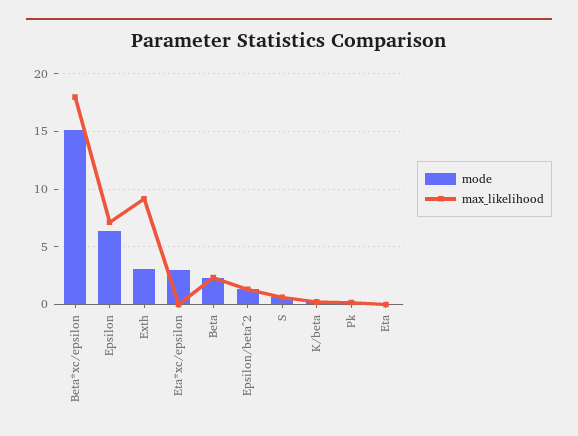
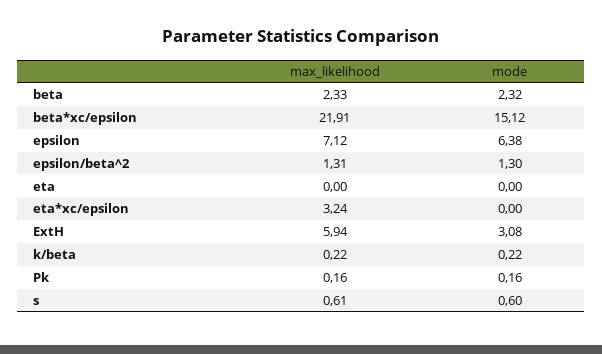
  {
    "mode": {
      "Beta*xc/epsilon": 15.12,
      "Epsilon": 6.38,
      "Exth": 3.08,
-     "Eta*xc/epsilon": 3,
+     "Eta*xc/epsilon": 0,
      "Beta": 2.32,
      "Epsilon/beta^2": 1.3,
      "S": 0.6,
      "K/beta": 0.22,
      "Pk": 0.16,
      "Eta": 0
    },
    "max_likelihood": {
-     "Beta*xc/epsilon": 18,
+     "Beta*xc/epsilon": 21.91,
      "Epsilon": 7.12,
-     "Exth": 9,
+     "Exth": 5.94,
-     "Eta*xc/epsilon": 0,
+     "Eta*xc/epsilon": 3.24,
      "Beta": 2.33,
      "Epsilon/beta^2": 1.31,
      "S": 0.61,
      "K/beta": 0.22,
      "Pk": 0.16,
      "Eta": 0
    }
  }

